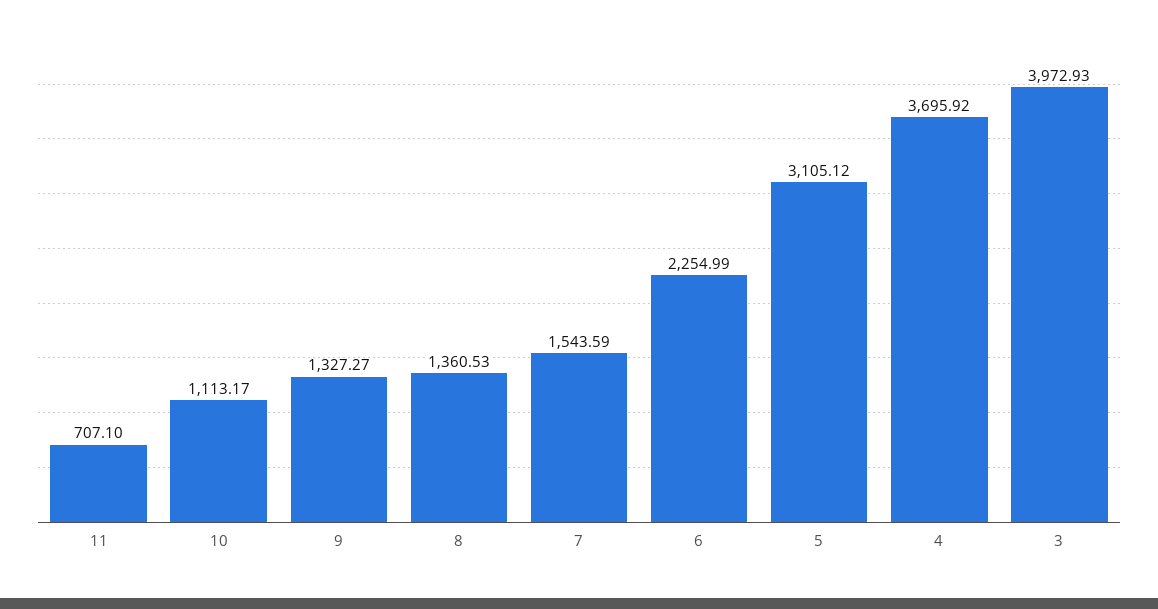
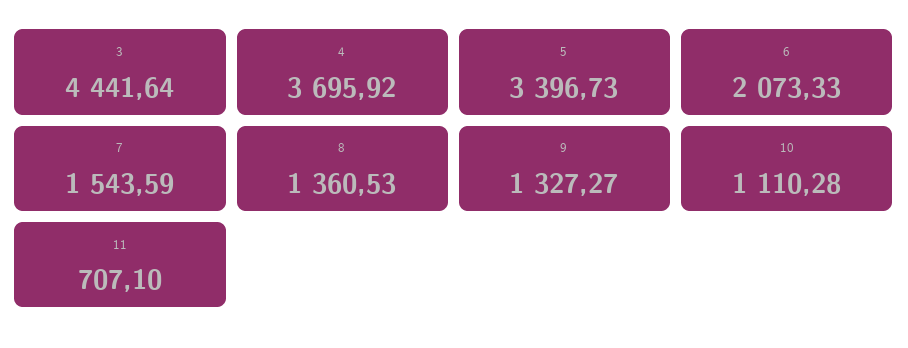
  {
    "11": 707.1,
-   "10": 1113.17,
+   "10": 1110.28,
    "9": 1327.27,
    "8": 1360.53,
    "7": 1543.59,
-   "6": 2254.99,
+   "6": 2073.33,
-   "5": 3105.12,
+   "5": 3396.73,
    "4": 3695.92,
-   "3": 3972.93
+   "3": 4441.64
  }

